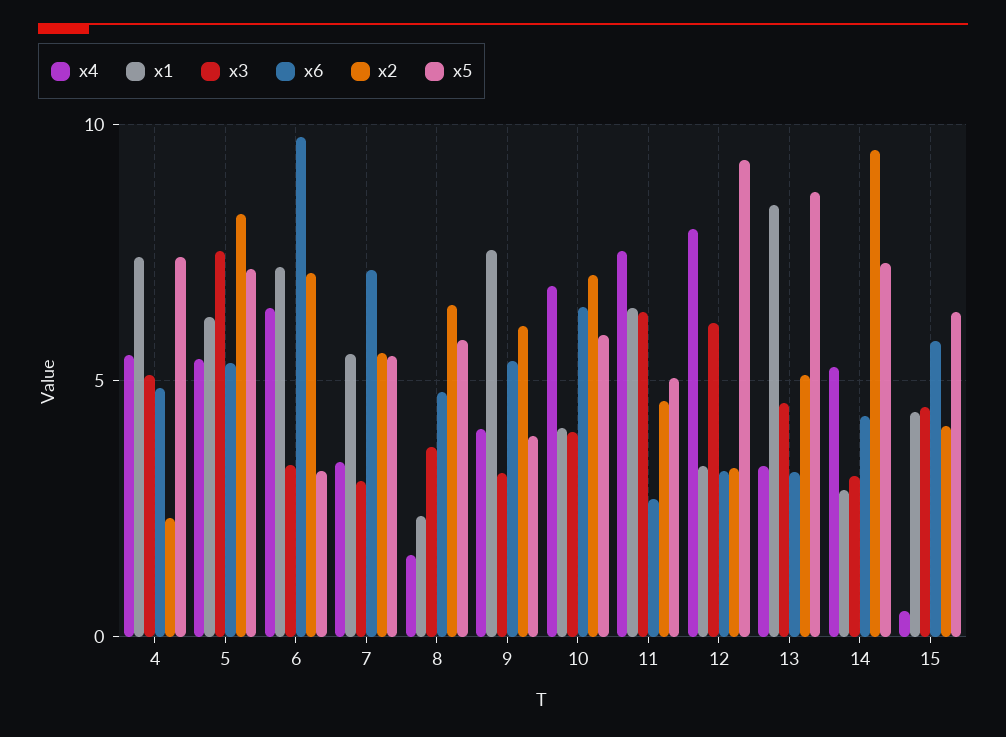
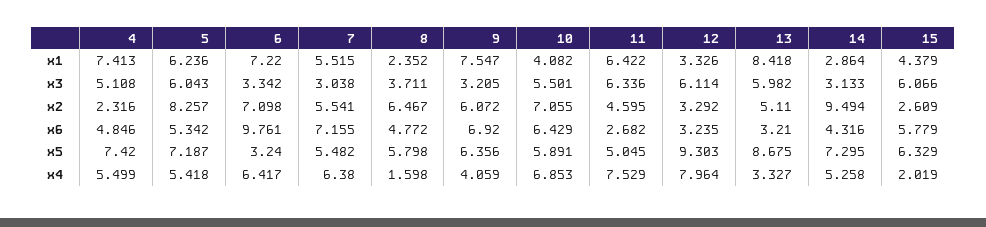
  {
    "x4": {
      "4": 5.499,
      "5": 5.418,
      "6": 6.417,
-     "7": 3.5,
+     "7": 6.38,
      "8": 1.598,
      "9": 4.059,
      "10": 6.853,
      "11": 7.529,
      "12": 7.964,
      "13": 3.327,
      "14": 5.258,
-     "15": 0.5
+     "15": 2.019
    },
    "x1": {
      "4": 7.413,
      "5": 6.236,
      "6": 7.22,
      "7": 5.515,
      "8": 2.352,
      "9": 7.547,
      "10": 4.082,
      "11": 6.422,
      "12": 3.326,
      "13": 8.418,
      "14": 2.864,
      "15": 4.379
    },
    "x3": {
      "4": 5.108,
-     "5": 7.5,
+     "5": 6.043,
      "6": 3.342,
      "7": 3.038,
      "8": 3.711,
      "9": 3.205,
-     "10": 4,
+     "10": 5.501,
      "11": 6.336,
      "12": 6.114,
-     "13": 4.5,
+     "13": 5.982,
      "14": 3.133,
-     "15": 4.5
+     "15": 6.066
    },
    "x6": {
      "4": 4.846,
      "5": 5.342,
      "6": 9.761,
      "7": 7.155,
      "8": 4.772,
-     "9": 5.5,
+     "9": 6.92,
      "10": 6.429,
      "11": 2.682,
      "12": 3.235,
      "13": 3.21,
      "14": 4.316,
      "15": 5.779
    },
    "x2": {
      "4": 2.316,
      "5": 8.257,
      "6": 7.098,
      "7": 5.541,
      "8": 6.467,
      "9": 6.072,
      "10": 7.055,
      "11": 4.595,
      "12": 3.292,
      "13": 5.11,
      "14": 9.494,
-     "15": 4
+     "15": 2.609
    },
    "x5": {
      "4": 7.42,
      "5": 7.187,
      "6": 3.24,
      "7": 5.482,
      "8": 5.798,
-     "9": 4,
+     "9": 6.356,
      "10": 5.891,
      "11": 5.045,
      "12": 9.303,
      "13": 8.675,
      "14": 7.295,
      "15": 6.329
    }
  }

